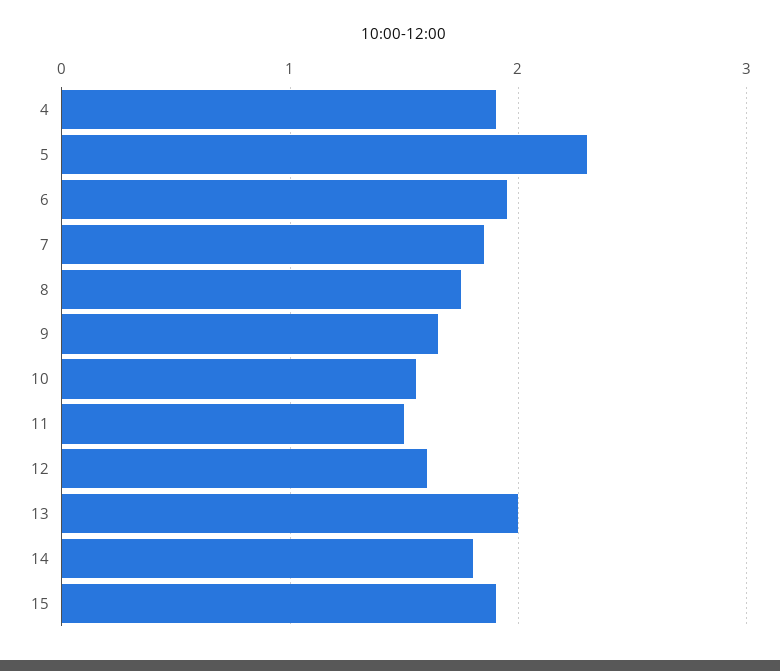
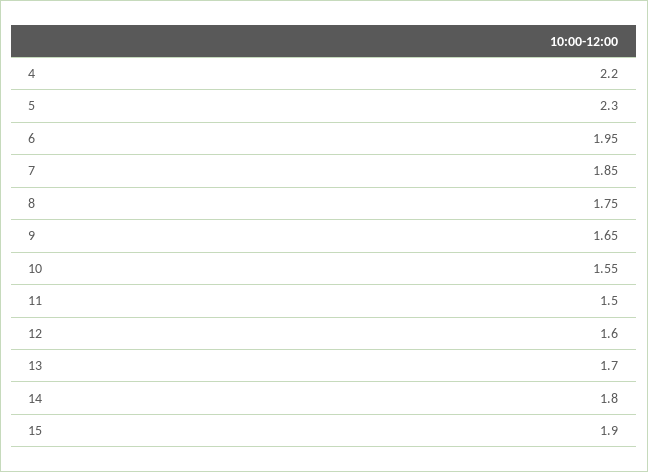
  {
-   "4": 1.9,
+   "4": 2.2,
    "5": 2.3,
    "6": 1.95,
    "7": 1.85,
    "8": 1.75,
    "9": 1.65,
    "10": 1.55,
    "11": 1.5,
    "12": 1.6,
-   "13": 2,
+   "13": 1.7,
    "14": 1.8,
    "15": 1.9
  }

